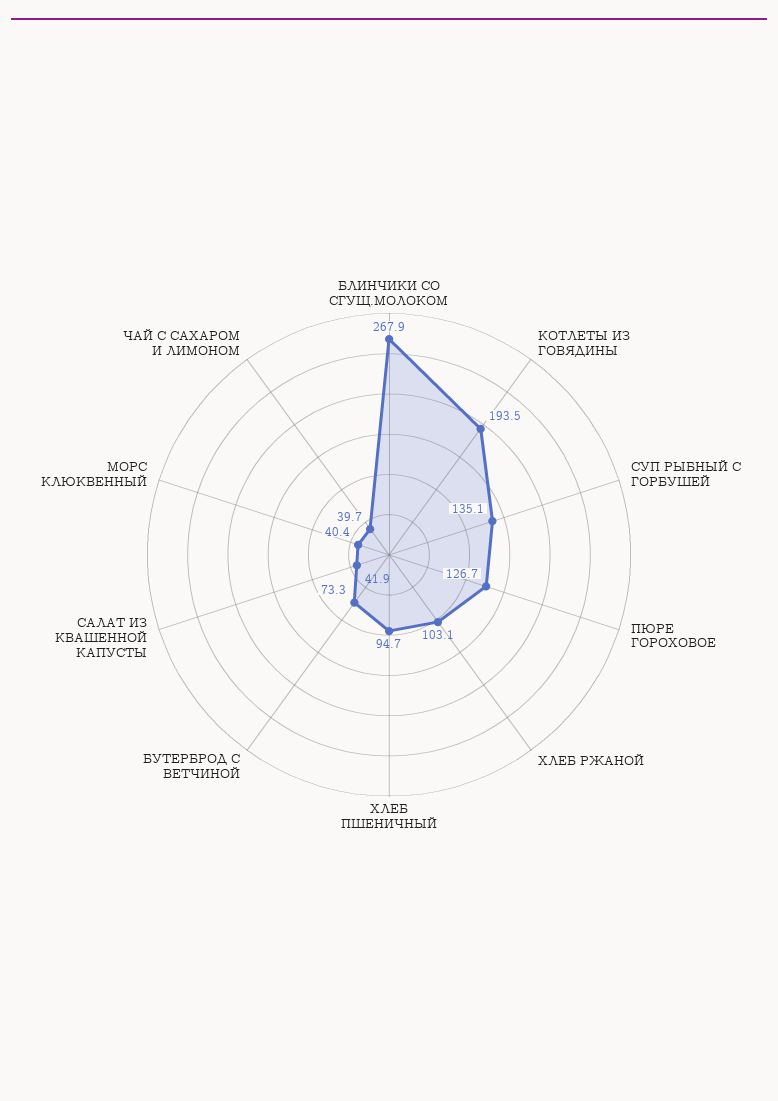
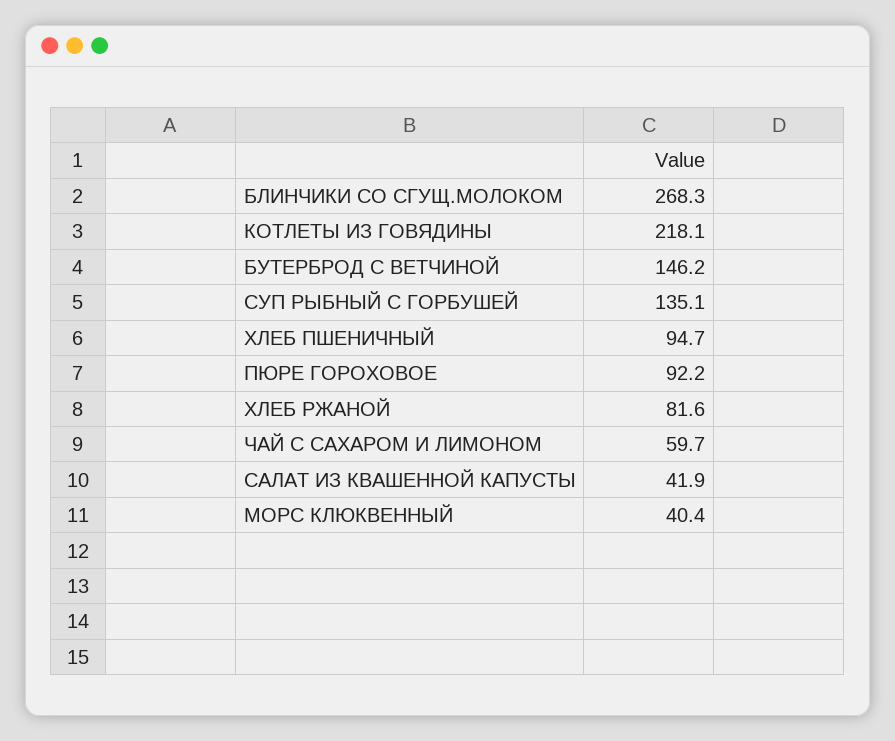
  {
-   "БЛИНЧИКИ СО СГУЩ.МОЛОКОМ": 267.9,
+   "БЛИНЧИКИ СО СГУЩ.МОЛОКОМ": 268.3,
-   "КОТЛЕТЫ ИЗ ГОВЯДИНЫ": 193.5,
+   "КОТЛЕТЫ ИЗ ГОВЯДИНЫ": 218.1,
    "СУП РЫБНЫЙ С ГОРБУШЕЙ": 135.1,
-   "ПЮРЕ ГОРОХОВОЕ": 126.7,
+   "ПЮРЕ ГОРОХОВОЕ": 92.2,
-   "ХЛЕБ РЖАНОЙ": 103.1,
+   "ХЛЕБ РЖАНОЙ": 81.6,
    "ХЛЕБ ПШЕНИЧНЫЙ": 94.7,
-   "БУТЕРБРОД С ВЕТЧИНОЙ": 73.3,
+   "БУТЕРБРОД С ВЕТЧИНОЙ": 146.2,
    "САЛАТ ИЗ КВАШЕННОЙ КАПУСТЫ": 41.9,
    "МОРС КЛЮКВЕННЫЙ": 40.4,
-   "ЧАЙ С САХАРОМ И ЛИМОНОМ": 39.7
+   "ЧАЙ С САХАРОМ И ЛИМОНОМ": 59.7
  }

